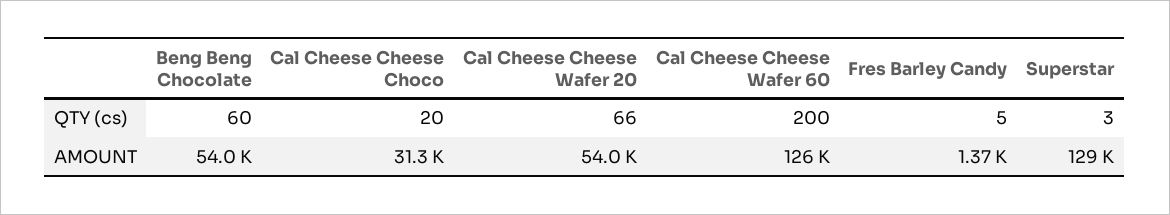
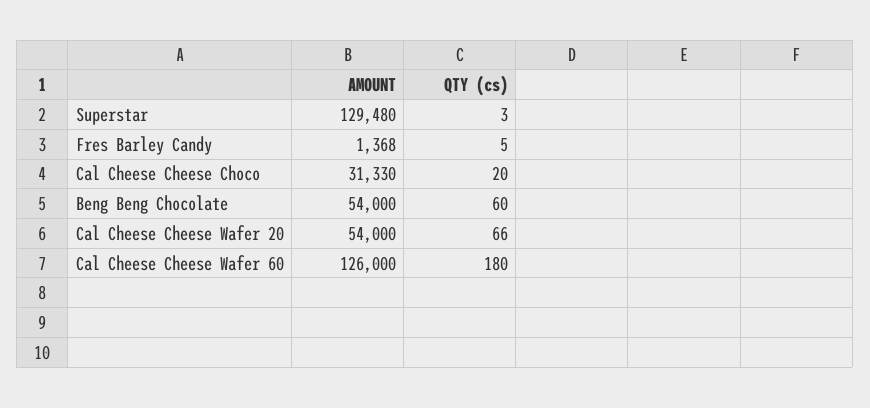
  {
    "Beng Beng Chocolate": {
      "QTY (cs)": 60,
      "AMOUNT": 54000
    },
    "Cal Cheese Cheese Choco": {
      "QTY (cs)": 20,
      "AMOUNT": 31330
    },
    "Cal Cheese Cheese Wafer 20": {
      "QTY (cs)": 66,
      "AMOUNT": 54000
    },
    "Cal Cheese Cheese Wafer 60": {
-     "QTY (cs)": 200,
+     "QTY (cs)": 180,
      "AMOUNT": 126000
    },
    "Fres Barley Candy": {
      "QTY (cs)": 5,
      "AMOUNT": 1368
    },
    "Superstar": {
      "QTY (cs)": 3,
      "AMOUNT": 129480
    }
  }

